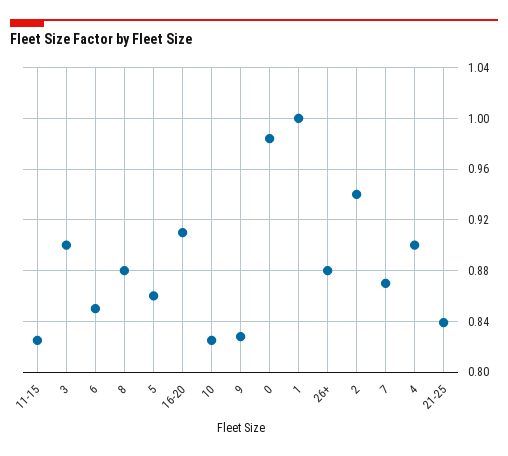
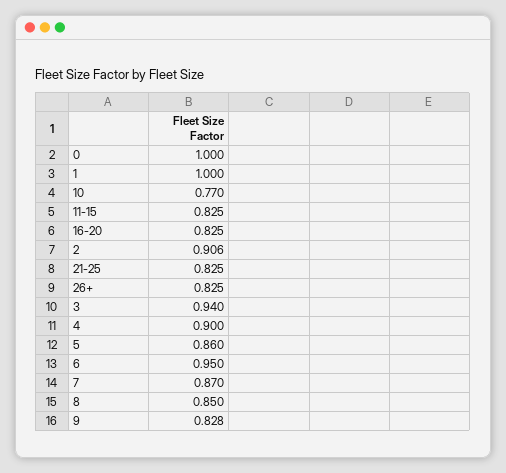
  {
    "11-15": 0.825,
-   "3": 0.9,
+   "3": 0.94,
-   "6": 0.85,
+   "6": 0.95,
-   "8": 0.88,
+   "8": 0.85,
    "5": 0.86,
-   "16-20": 0.91,
+   "16-20": 0.825,
-   "10": 0.825,
+   "10": 0.77,
    "9": 0.828,
-   "0": 0.985,
+   "0": 1,
    "1": 1,
-   "26+": 0.88,
+   "26+": 0.825,
-   "2": 0.94,
+   "2": 0.906,
    "7": 0.87,
    "4": 0.9,
-   "21-25": 0.84
+   "21-25": 0.825
  }

